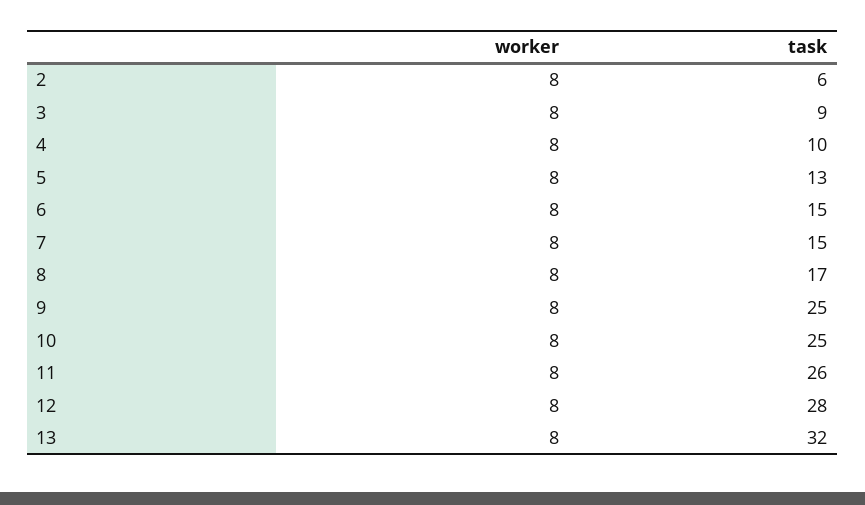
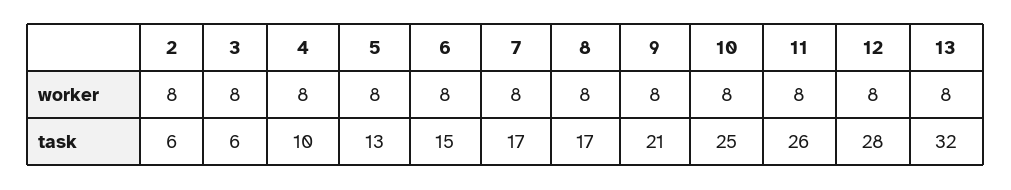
  {
    "worker": {
      "2": 8,
      "3": 8,
      "4": 8,
      "5": 8,
      "6": 8,
      "7": 8,
      "8": 8,
      "9": 8,
      "10": 8,
      "11": 8,
      "12": 8,
      "13": 8
    },
    "task": {
      "2": 6,
-     "3": 9,
+     "3": 6,
      "4": 10,
      "5": 13,
      "6": 15,
-     "7": 15,
+     "7": 17,
      "8": 17,
-     "9": 25,
+     "9": 21,
      "10": 25,
      "11": 26,
      "12": 28,
      "13": 32
    }
  }

